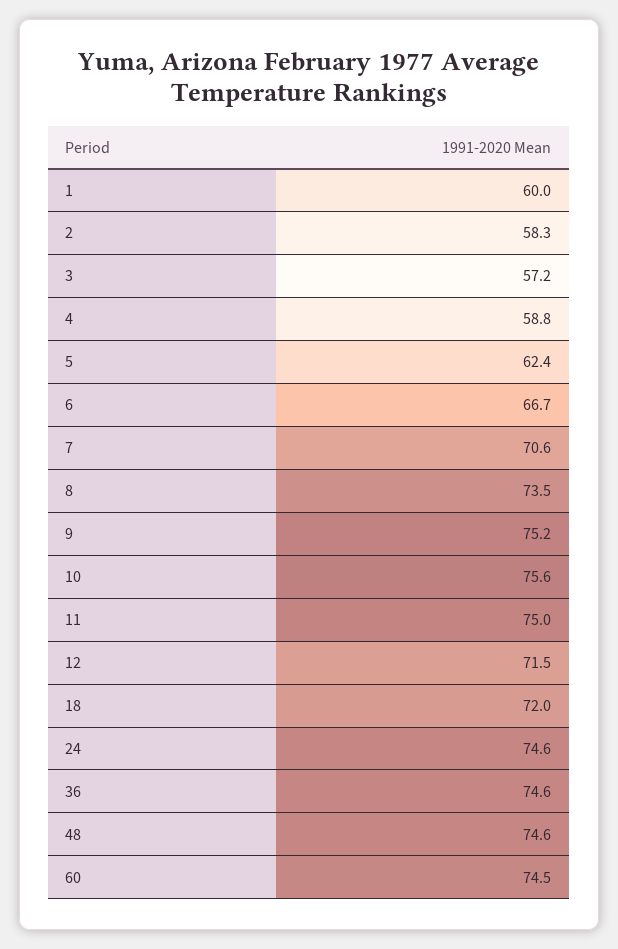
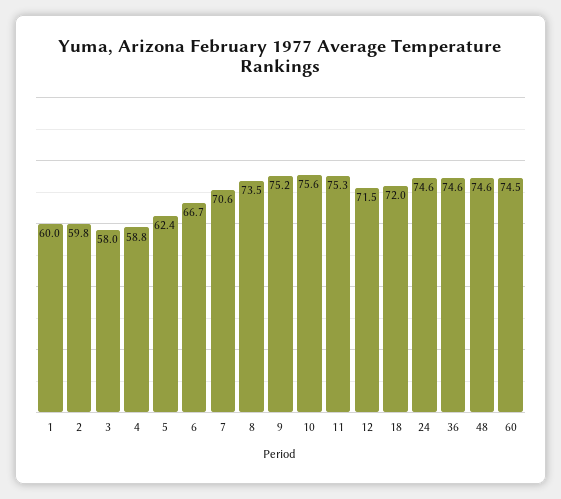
  {
    "1": 60,
-   "2": 58.3,
+   "2": 59.8,
-   "3": 57.2,
+   "3": 58,
    "4": 58.8,
    "5": 62.4,
    "6": 66.7,
    "7": 70.6,
    "8": 73.5,
    "9": 75.2,
    "10": 75.6,
-   "11": 75,
+   "11": 75.3,
    "12": 71.5,
    "18": 72,
    "24": 74.6,
    "36": 74.6,
    "48": 74.6,
    "60": 74.5
  }

